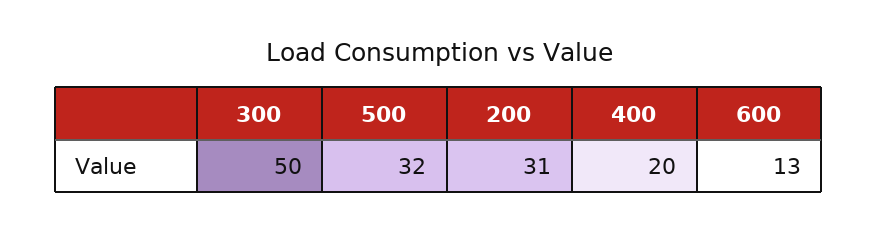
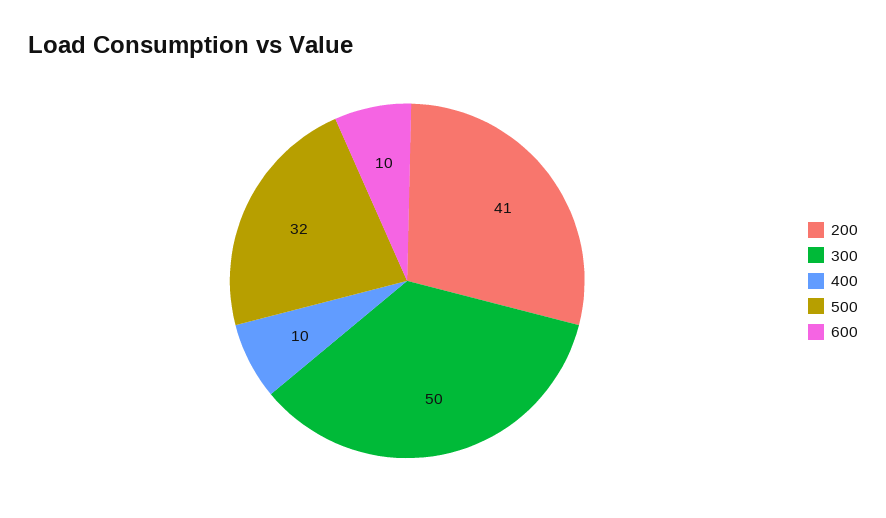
  {
    "300": 50,
    "500": 32,
-   "200": 31,
+   "200": 41,
-   "400": 20,
+   "400": 10,
-   "600": 13
+   "600": 10
  }

